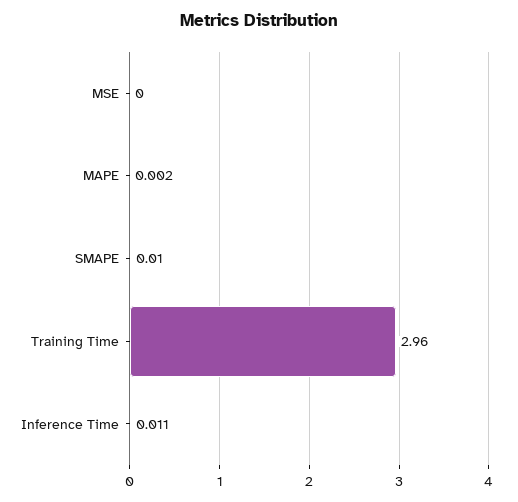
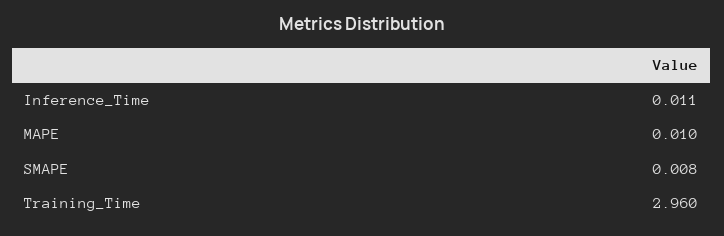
  {
-   "MSE": 0,
-   "MAPE": 0.002,
+   "MAPE": 0.01,
-   "SMAPE": 0.01,
+   "SMAPE": 0.008,
    "Training Time": 2.96,
    "Inference Time": 0.011
  }

